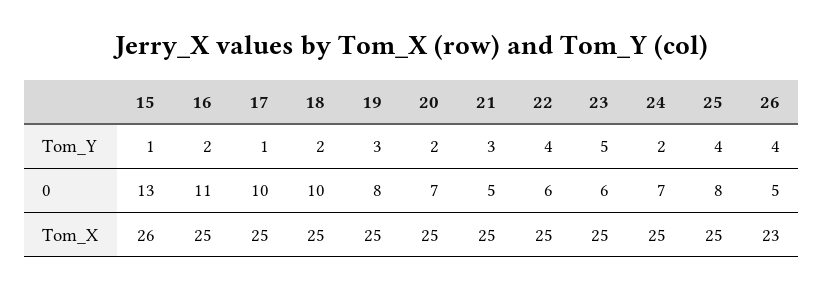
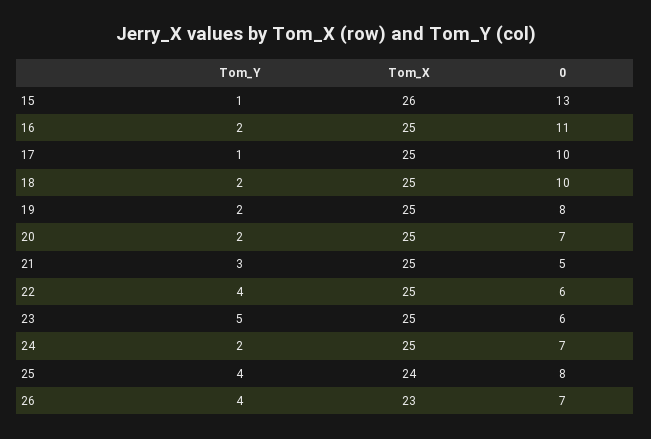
  {
    "15": {
      "Tom_Y": 1,
      "0": 13,
      "Tom_X": 26
    },
    "16": {
      "Tom_Y": 2,
      "0": 11,
      "Tom_X": 25
    },
    "17": {
      "Tom_Y": 1,
      "0": 10,
      "Tom_X": 25
    },
    "18": {
      "Tom_Y": 2,
      "0": 10,
      "Tom_X": 25
    },
    "19": {
-     "Tom_Y": 3,
+     "Tom_Y": 2,
      "0": 8,
      "Tom_X": 25
    },
    "20": {
      "Tom_Y": 2,
      "0": 7,
      "Tom_X": 25
    },
    "21": {
      "Tom_Y": 3,
      "0": 5,
      "Tom_X": 25
    },
    "22": {
      "Tom_Y": 4,
      "0": 6,
      "Tom_X": 25
    },
    "23": {
      "Tom_Y": 5,
      "0": 6,
      "Tom_X": 25
    },
    "24": {
      "Tom_Y": 2,
      "0": 7,
      "Tom_X": 25
    },
    "25": {
      "Tom_Y": 4,
      "0": 8,
-     "Tom_X": 25
+     "Tom_X": 24
    },
    "26": {
      "Tom_Y": 4,
-     "0": 5,
+     "0": 7,
      "Tom_X": 23
    }
  }

